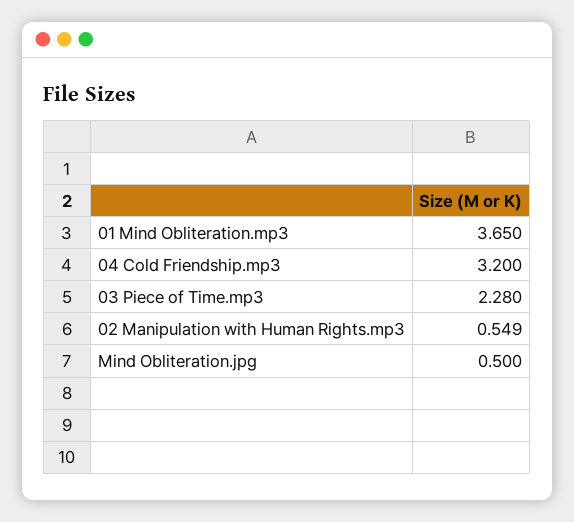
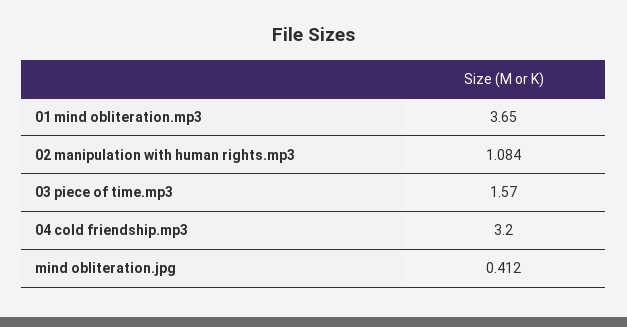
  {
    "01 Mind Obliteration.mp3": 3.65,
    "04 Cold Friendship.mp3": 3.2,
-   "03 Piece of Time.mp3": 2.28,
+   "03 Piece of Time.mp3": 1.57,
-   "02 Manipulation with Human Rights.mp3": 0.549,
+   "02 Manipulation with Human Rights.mp3": 1.084,
-   "Mind Obliteration.jpg": 0.5
+   "Mind Obliteration.jpg": 0.412
  }

